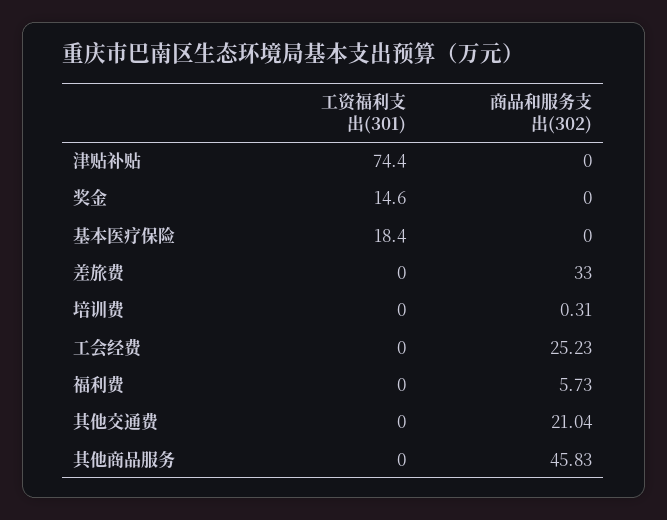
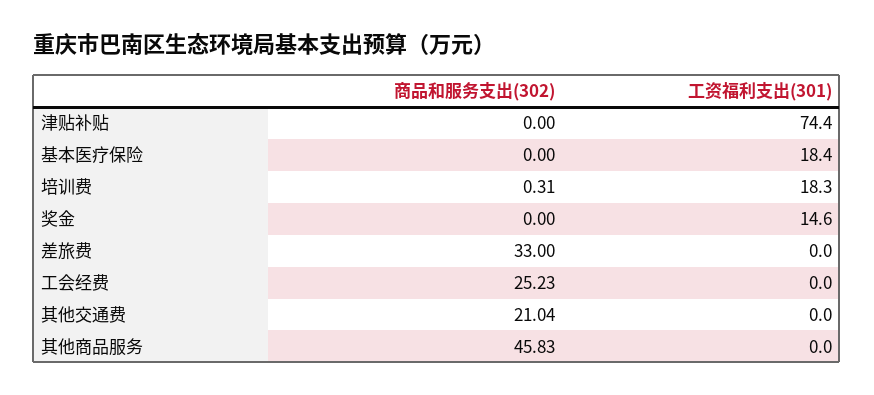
  {
    "工资福利支出(301)": {
      "津贴补贴": 74.4,
      "奖金": 14.6,
      "基本医疗保险": 18.4,
      "差旅费": 0,
-     "培训费": 0,
+     "培训费": 18.3,
      "工会经费": 0,
-     "福利费": 0,
      "其他交通费": 0,
      "其他商品服务": 0
    },
    "商品和服务支出(302)": {
      "津贴补贴": 0,
      "奖金": 0,
      "基本医疗保险": 0,
      "差旅费": 33,
      "培训费": 0.31,
      "工会经费": 25.23,
-     "福利费": 5.73,
      "其他交通费": 21.04,
      "其他商品服务": 45.83
    }
  }

